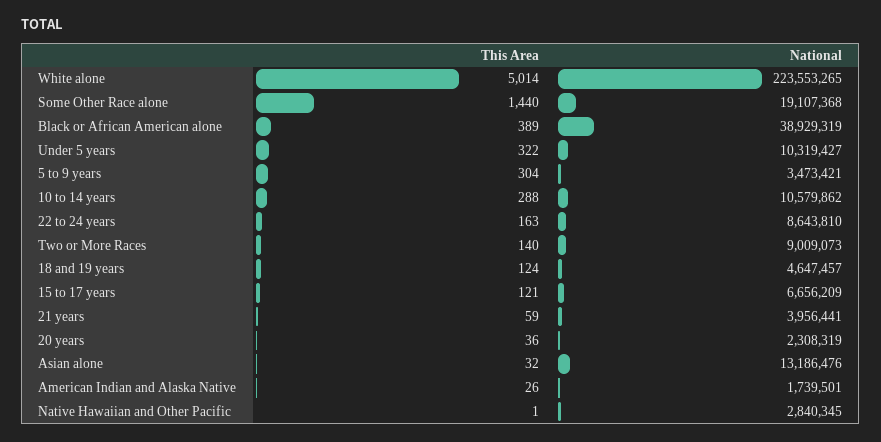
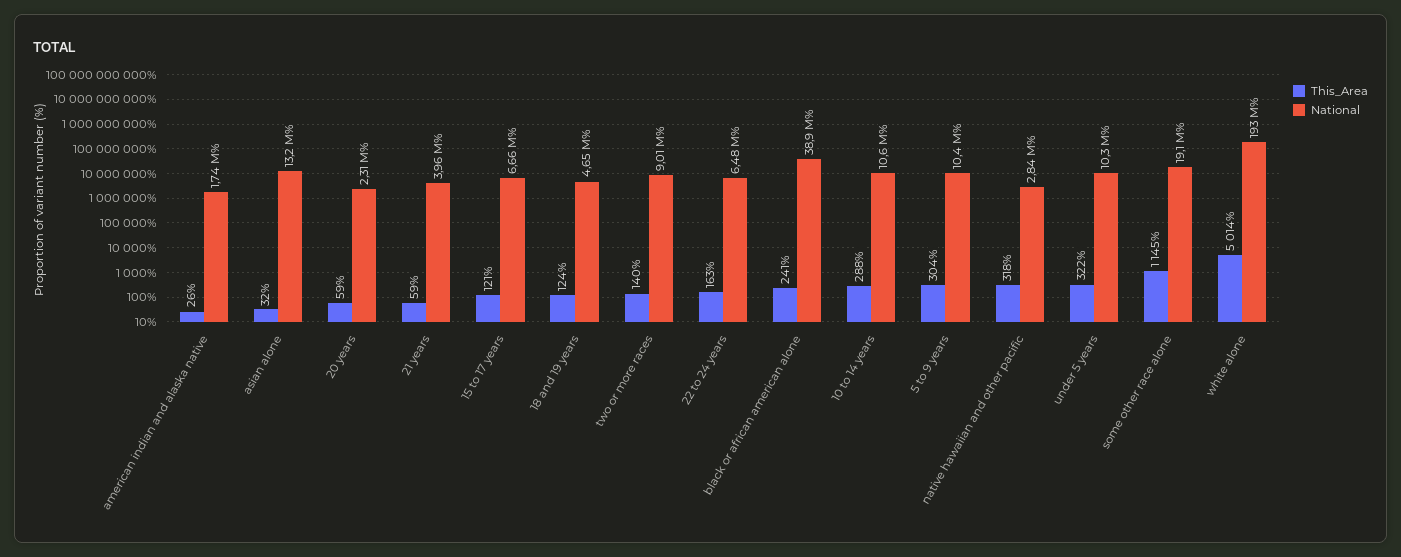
  {
    "This Area": {
      "White alone": 5014,
-     "Some Other Race alone": 1440,
+     "Some Other Race alone": 1145,
-     "Black or African American alone": 389,
+     "Black or African American alone": 241,
      "Under 5 years": 322,
      "5 to 9 years": 304,
      "10 to 14 years": 288,
      "22 to 24 years": 163,
      "Two or More Races": 140,
      "18 and 19 years": 124,
      "15 to 17 years": 121,
      "21 years": 59,
-     "20 years": 36,
+     "20 years": 59,
      "Asian alone": 32,
      "American Indian and Alaska Native": 26,
-     "Native Hawaiian and Other Pacific": 1
+     "Native Hawaiian and Other Pacific": 318
    },
    "National": {
-     "White alone": 223553265,
+     "White alone": 193000000,
      "Some Other Race alone": 19107368,
      "Black or African American alone": 38929319,
      "Under 5 years": 10319427,
-     "5 to 9 years": 3473421,
+     "5 to 9 years": 10400000,
      "10 to 14 years": 10579862,
-     "22 to 24 years": 8643810,
+     "22 to 24 years": 6480000,
      "Two or More Races": 9009073,
      "18 and 19 years": 4647457,
      "15 to 17 years": 6656209,
      "21 years": 3956441,
      "20 years": 2308319,
      "Asian alone": 13186476,
      "American Indian and Alaska Native": 1739501,
      "Native Hawaiian and Other Pacific": 2840345
    }
  }

